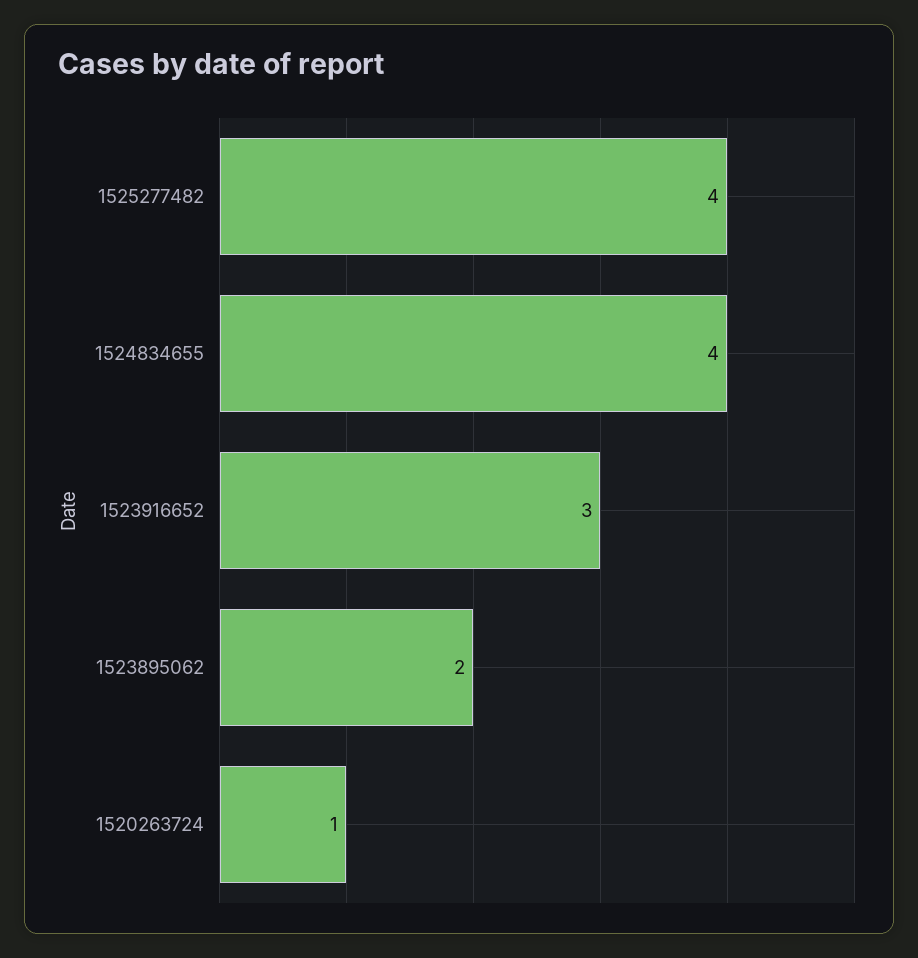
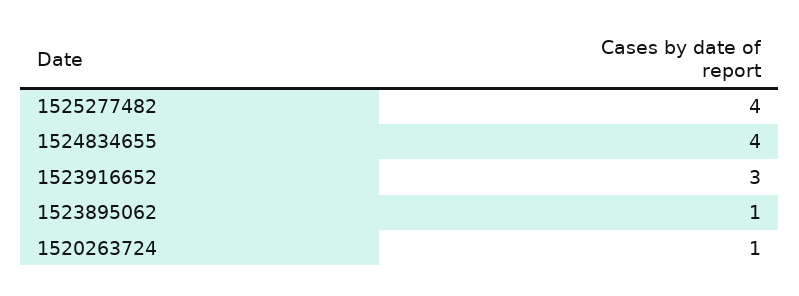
  {
    "1525277482": 4,
    "1524834655": 4,
    "1523916652": 3,
-   "1523895062": 2,
+   "1523895062": 1,
    "1520263724": 1
  }

